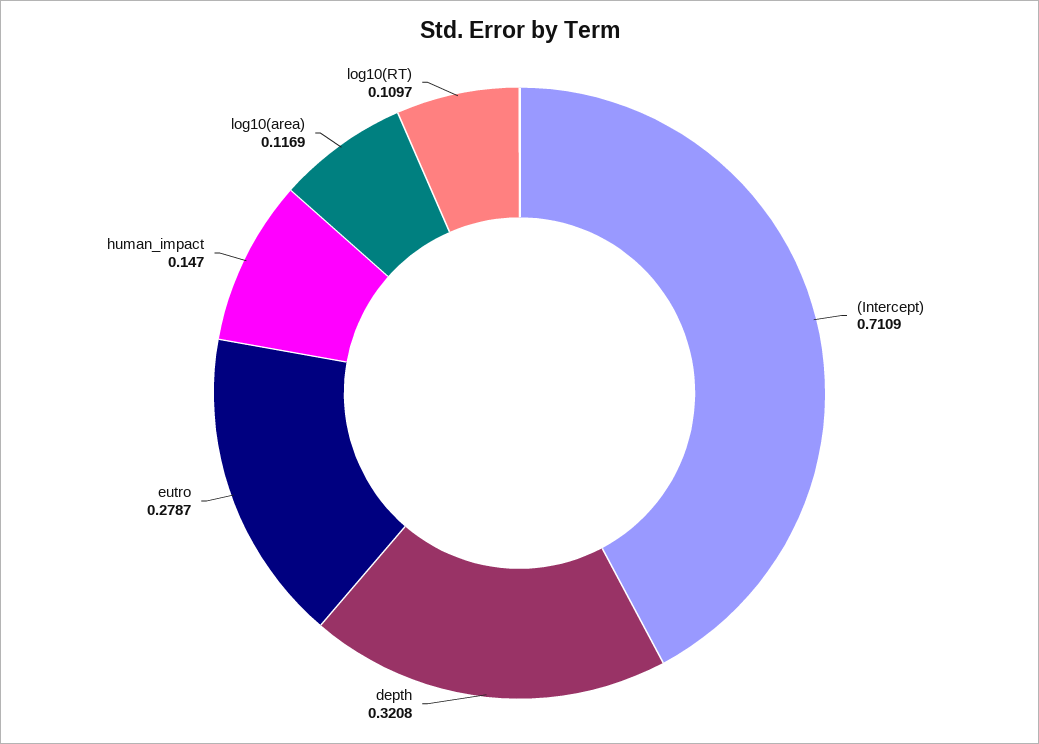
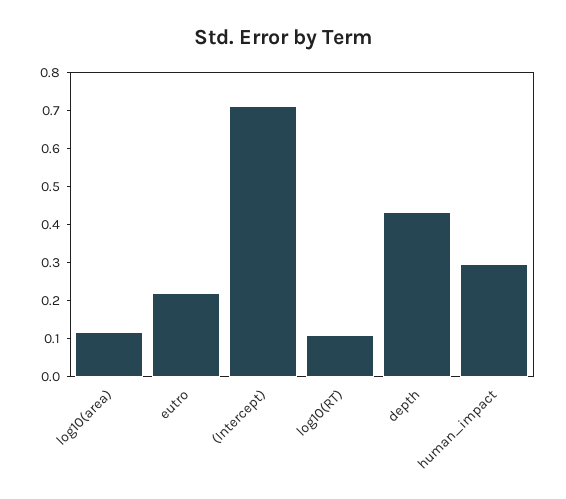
  {
    "(Intercept)": 0.7109,
-   "depth": 0.3208,
+   "depth": 0.425,
-   "eutro": 0.2787,
+   "eutro": 0.225,
-   "human_impact": 0.147,
+   "human_impact": 0.3,
    "log10(area)": 0.1169,
    "log10(RT)": 0.1097
  }

